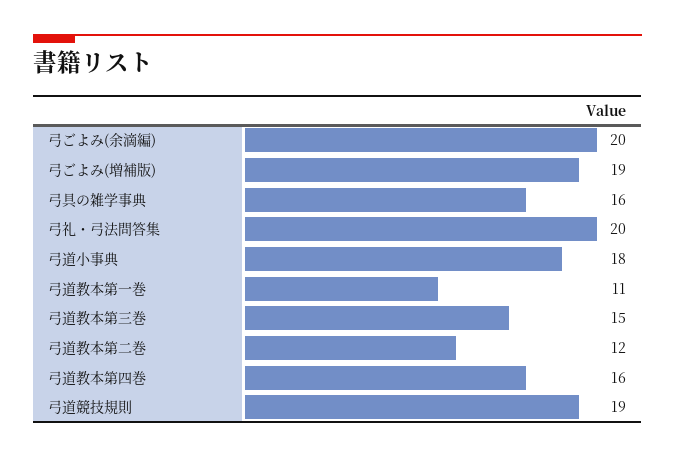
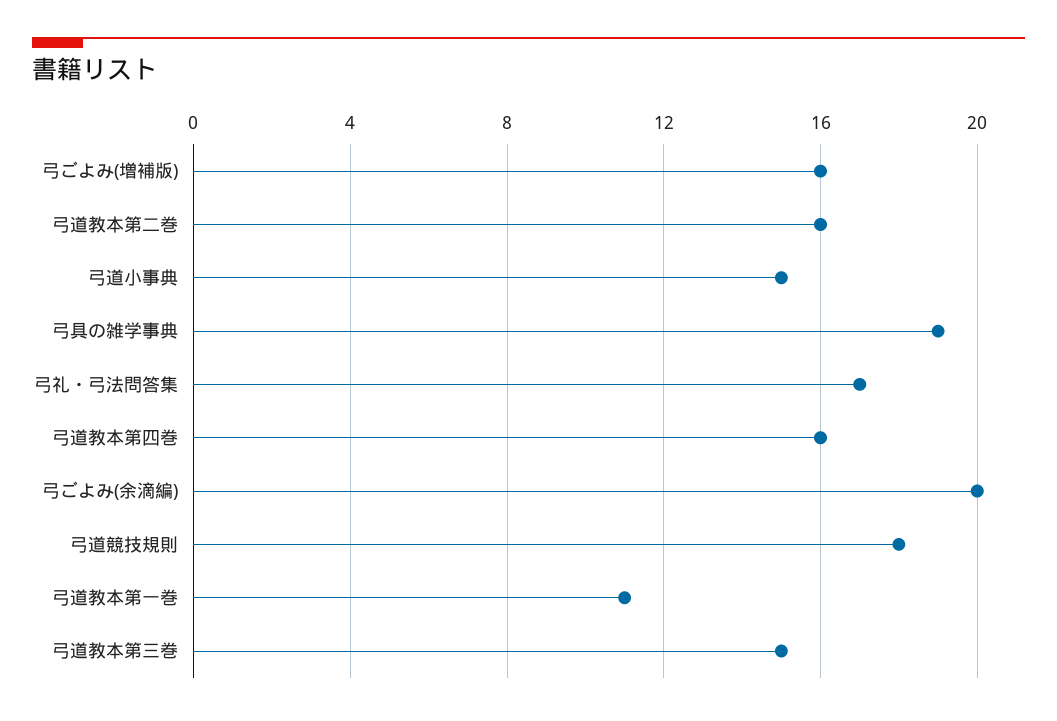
  {
    "弓ごよみ(余滴編)": 20,
-   "弓ごよみ(増補版)": 19,
+   "弓ごよみ(増補版)": 16,
-   "弓具の雑学事典": 16,
+   "弓具の雑学事典": 19,
-   "弓礼・弓法問答集": 20,
+   "弓礼・弓法問答集": 17,
-   "弓道小事典": 18,
+   "弓道小事典": 15,
    "弓道教本第一巻": 11,
    "弓道教本第三巻": 15,
-   "弓道教本第二巻": 12,
+   "弓道教本第二巻": 16,
    "弓道教本第四巻": 16,
-   "弓道競技規則": 19
+   "弓道競技規則": 18
  }

